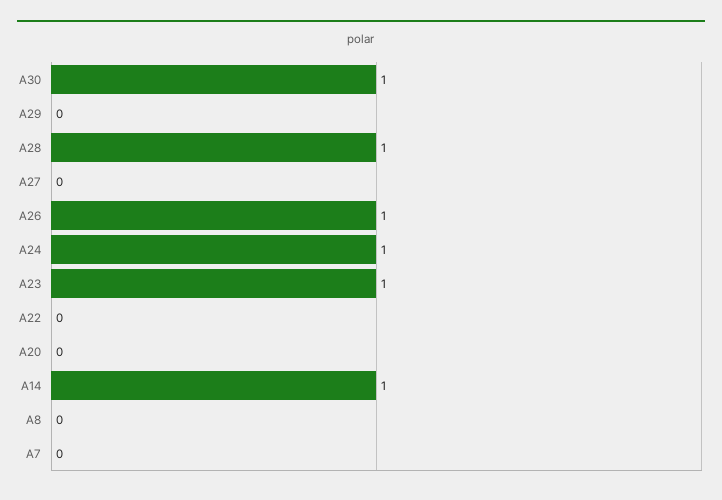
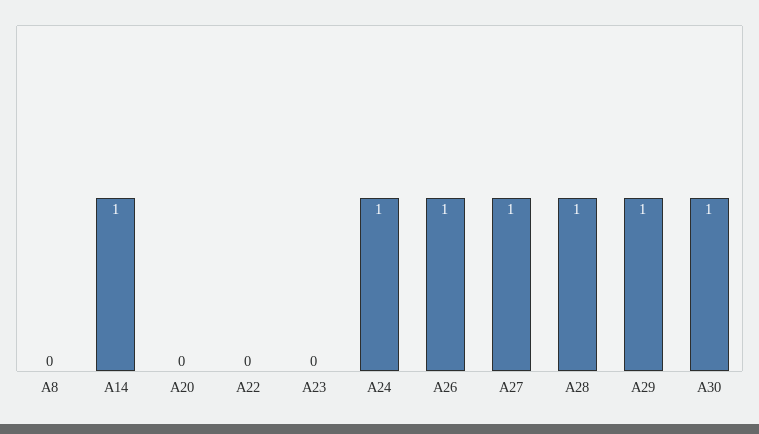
  {
    "A30": 1,
-   "A29": 0,
+   "A29": 1,
    "A28": 1,
-   "A27": 0,
+   "A27": 1,
    "A26": 1,
    "A24": 1,
-   "A23": 1,
+   "A23": 0,
    "A22": 0,
    "A20": 0,
    "A14": 1,
-   "A8": 0,
+   "A8": 0
-   "A7": 0
  }

